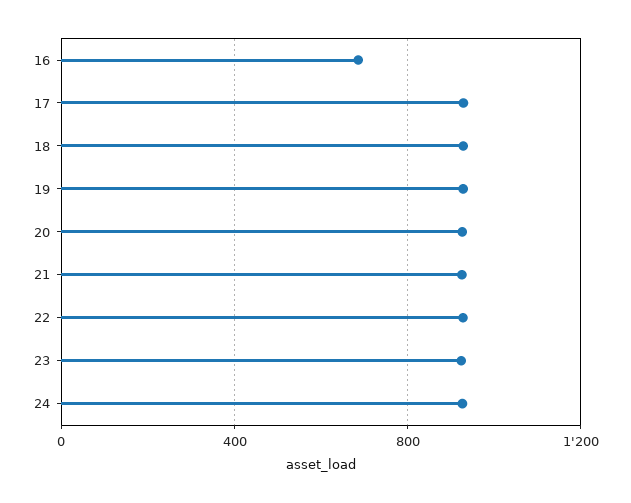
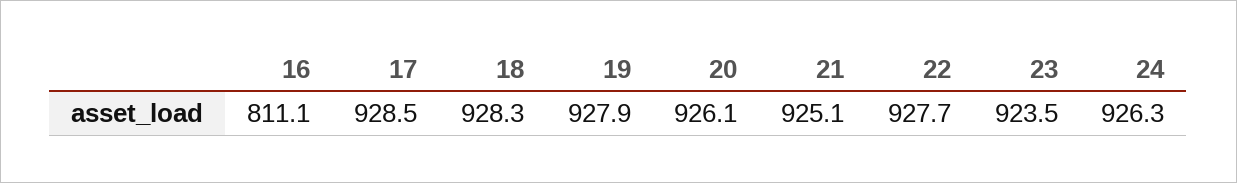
  {
-   "16": 700,
+   "16": 811.1,
    "17": 928.5,
    "18": 928.3,
    "19": 927.9,
    "20": 926.1,
    "21": 925.1,
    "22": 927.7,
    "23": 923.5,
    "24": 926.3
  }

